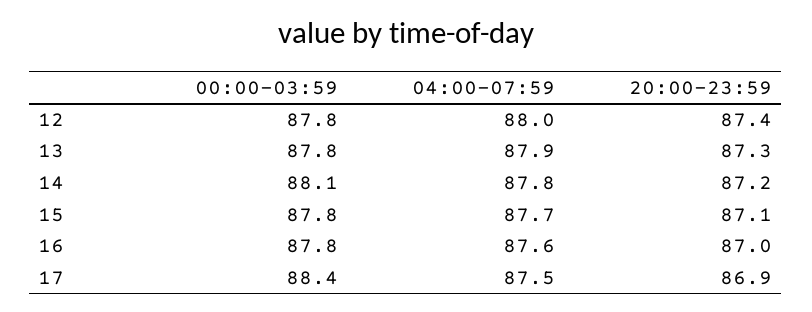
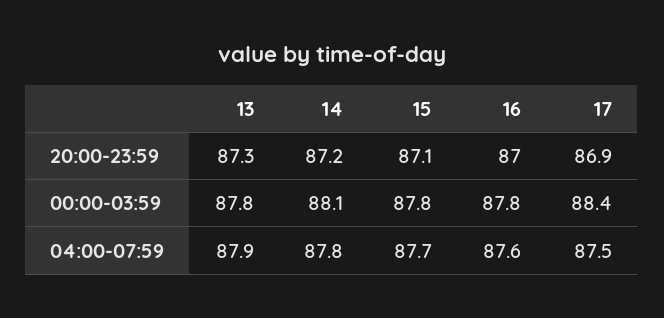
  {
    "00:00-03:59": {
-     "12": 87.8,
      "13": 87.8,
      "14": 88.1,
      "15": 87.8,
      "16": 87.8,
      "17": 88.4
    },
    "04:00-07:59": {
-     "12": 88,
      "13": 87.9,
      "14": 87.8,
      "15": 87.7,
      "16": 87.6,
      "17": 87.5
    },
    "20:00-23:59": {
-     "12": 87.4,
      "13": 87.3,
      "14": 87.2,
      "15": 87.1,
      "16": 87,
      "17": 86.9
    }
  }

